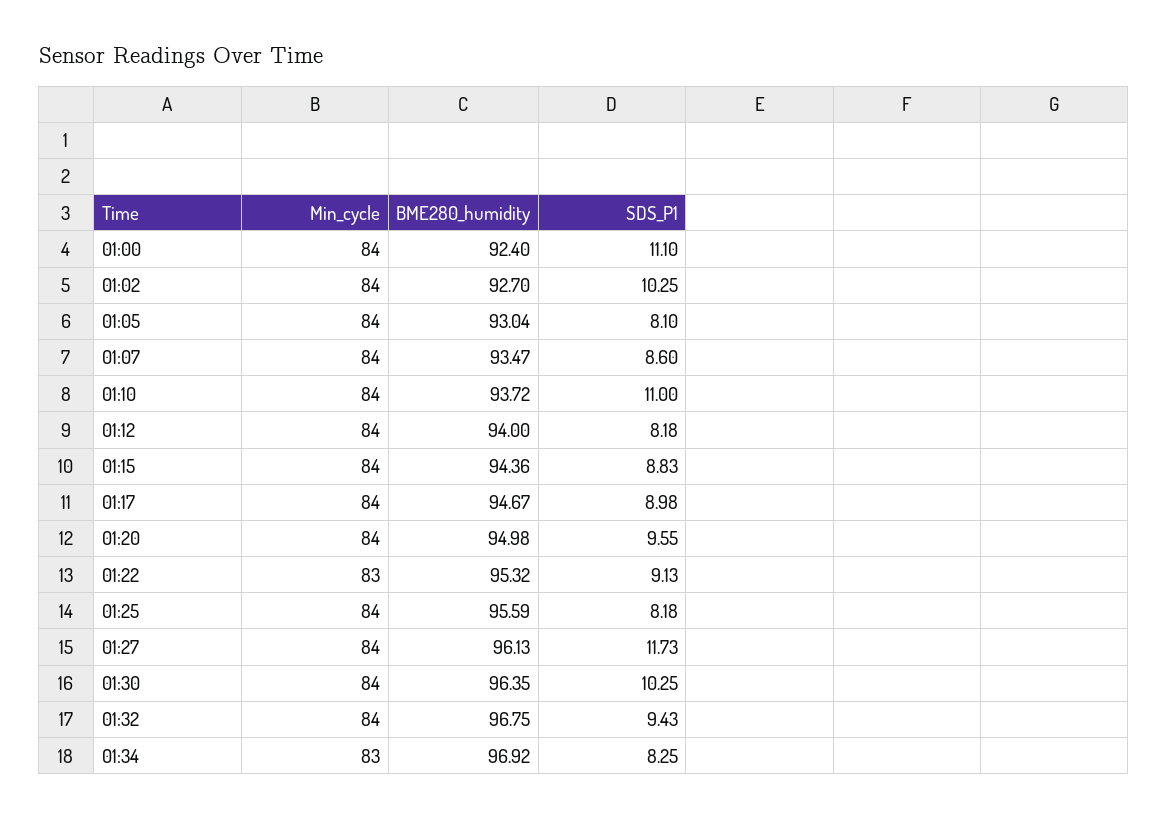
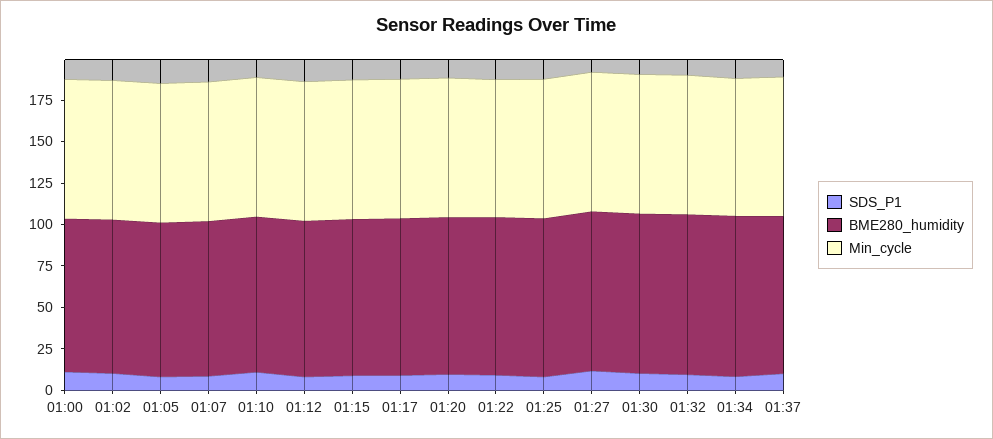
  {
    "Min_cycle": {
      "01:00": 84,
      "01:02": 84,
      "01:05": 84,
      "01:07": 84,
      "01:10": 84,
      "01:12": 84,
      "01:15": 84,
      "01:17": 84,
      "01:20": 84,
      "01:22": 83,
      "01:25": 84,
      "01:27": 84,
      "01:30": 84,
      "01:32": 84,
-     "01:34": 83
+     "01:34": 83,
+     "01:37": 85
    },
    "BME280_humidity": {
      "01:00": 92.4,
      "01:02": 92.7,
      "01:05": 93.04,
      "01:07": 93.47,
      "01:10": 93.72,
      "01:12": 94,
      "01:15": 94.36,
      "01:17": 94.67,
      "01:20": 94.98,
      "01:22": 95.32,
      "01:25": 95.59,
      "01:27": 96.13,
      "01:30": 96.35,
      "01:32": 96.75,
-     "01:34": 96.92
+     "01:34": 96.92,
+     "01:37": 95
    },
    "SDS_P1": {
      "01:00": 11.1,
      "01:02": 10.25,
      "01:05": 8.1,
      "01:07": 8.6,
      "01:10": 11,
      "01:12": 8.18,
      "01:15": 8.83,
      "01:17": 8.98,
      "01:20": 9.55,
      "01:22": 9.13,
      "01:25": 8.18,
      "01:27": 11.73,
      "01:30": 10.25,
      "01:32": 9.43,
-     "01:34": 8.25
+     "01:34": 8.25,
+     "01:37": 10
    }
  }

